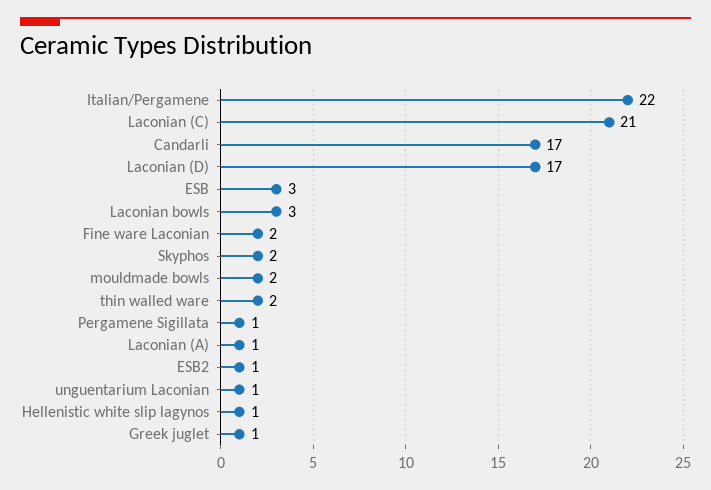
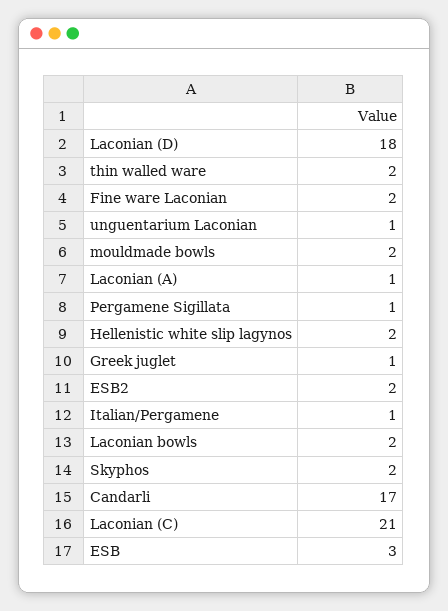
  {
-   "Italian/Pergamene": 22,
+   "Italian/Pergamene": 1,
    "Laconian (C)": 21,
    "Candarli": 17,
-   "Laconian (D)": 17,
+   "Laconian (D)": 18,
    "ESB": 3,
-   "Laconian bowls": 3,
+   "Laconian bowls": 2,
    "Fine ware Laconian": 2,
    "Skyphos": 2,
    "mouldmade bowls": 2,
    "thin walled ware": 2,
    "Pergamene Sigillata": 1,
    "Laconian (A)": 1,
-   "ESB2": 1,
+   "ESB2": 2,
    "unguentarium Laconian": 1,
-   "Hellenistic white slip lagynos": 1,
+   "Hellenistic white slip lagynos": 2,
    "Greek juglet": 1
  }

